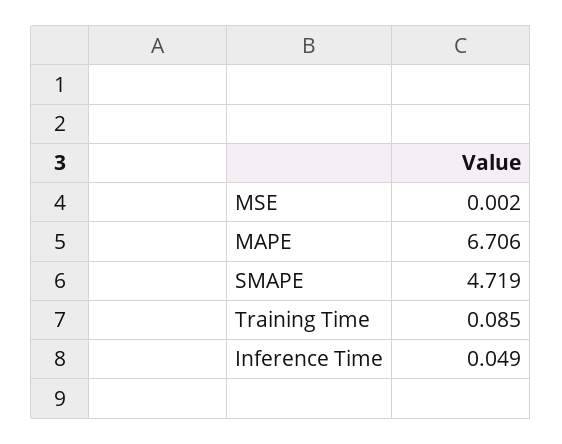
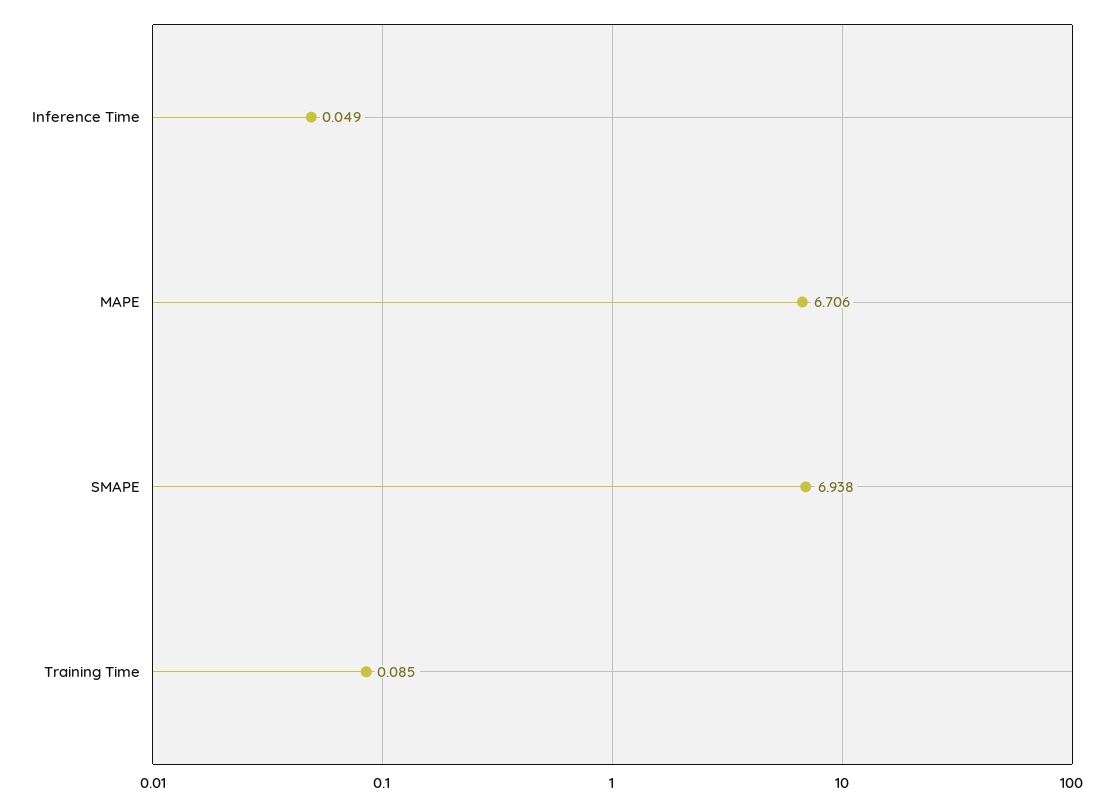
  {
-   "MSE": 0.002,
    "MAPE": 6.706,
-   "SMAPE": 4.719,
+   "SMAPE": 6.938,
    "Training Time": 0.085,
    "Inference Time": 0.049
  }

